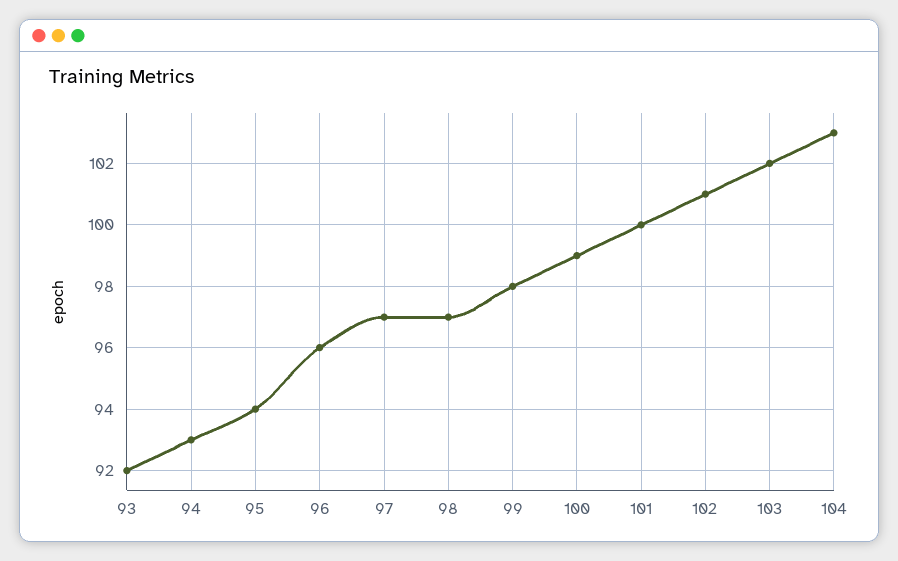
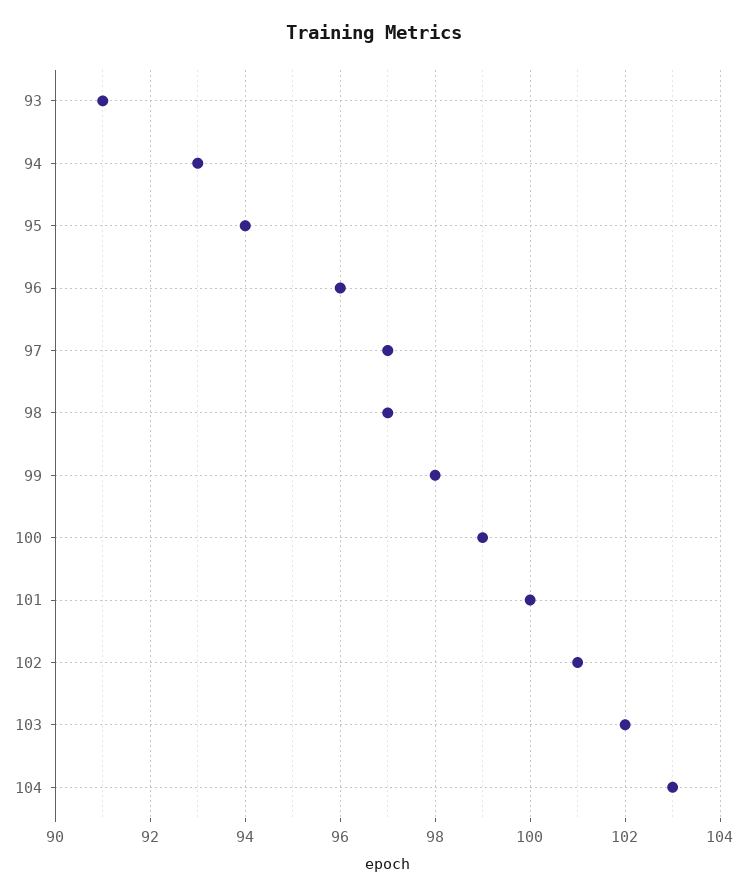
  {
-   "93": 92,
+   "93": 91,
    "94": 93,
    "95": 94,
    "96": 96,
    "97": 97,
    "98": 97,
    "99": 98,
    "100": 99,
    "101": 100,
    "102": 101,
    "103": 102,
    "104": 103
  }

